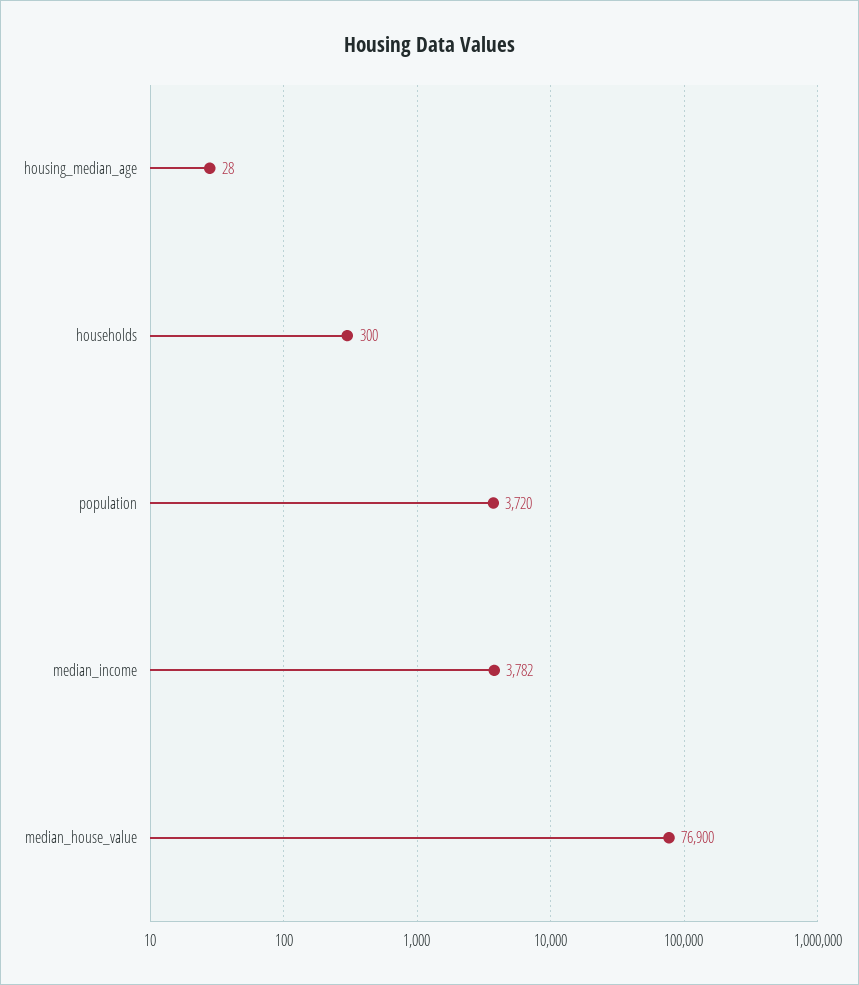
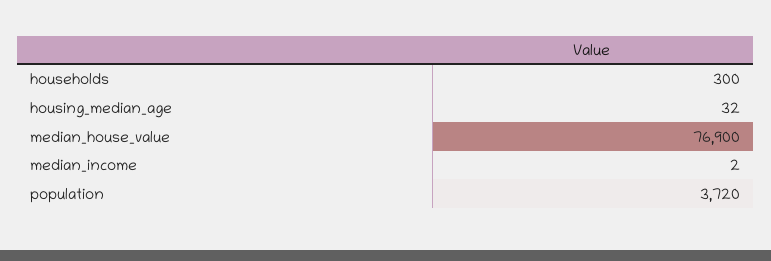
  {
-   "housing_median_age": 28,
+   "housing_median_age": 32,
    "households": 300,
    "population": 3720,
-   "median_income": 3782,
+   "median_income": 2,
    "median_house_value": 76900
  }

